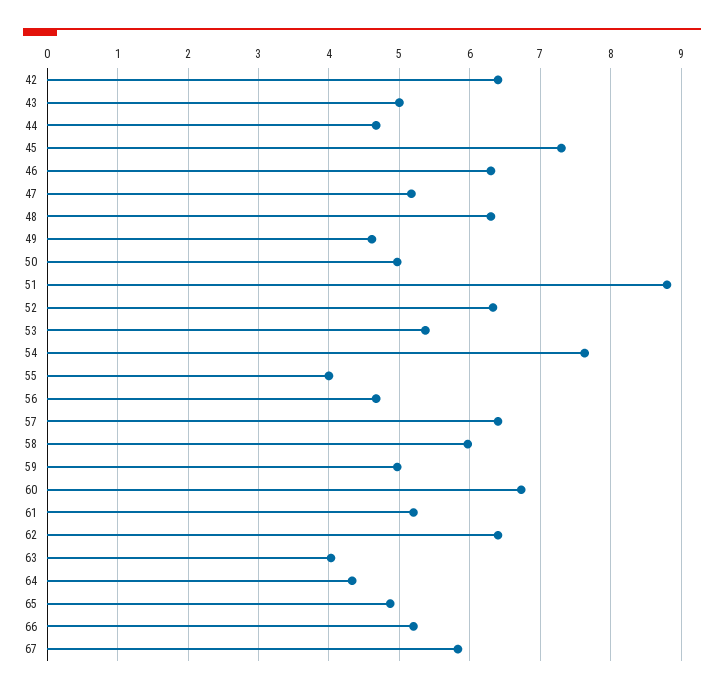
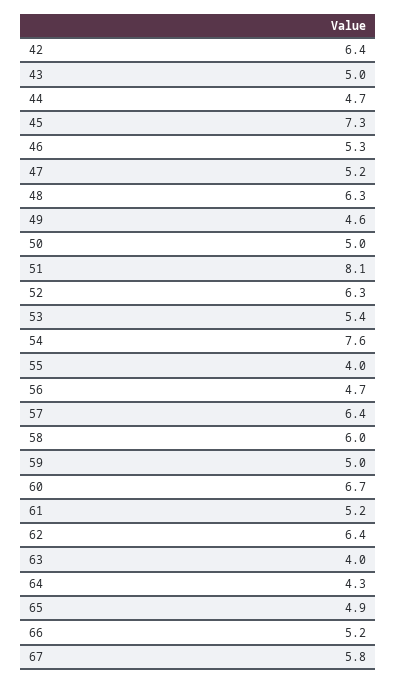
  {
    "42": 6.4,
    "43": 5,
    "44": 4.7,
    "45": 7.3,
-   "46": 6.3,
+   "46": 5.3,
    "47": 5.2,
    "48": 6.3,
    "49": 4.6,
    "50": 5,
-   "51": 8.8,
+   "51": 8.1,
    "52": 6.3,
    "53": 5.4,
    "54": 7.6,
    "55": 4,
    "56": 4.7,
    "57": 6.4,
    "58": 6,
    "59": 5,
    "60": 6.7,
    "61": 5.2,
    "62": 6.4,
    "63": 4,
    "64": 4.3,
    "65": 4.9,
    "66": 5.2,
    "67": 5.8
  }

